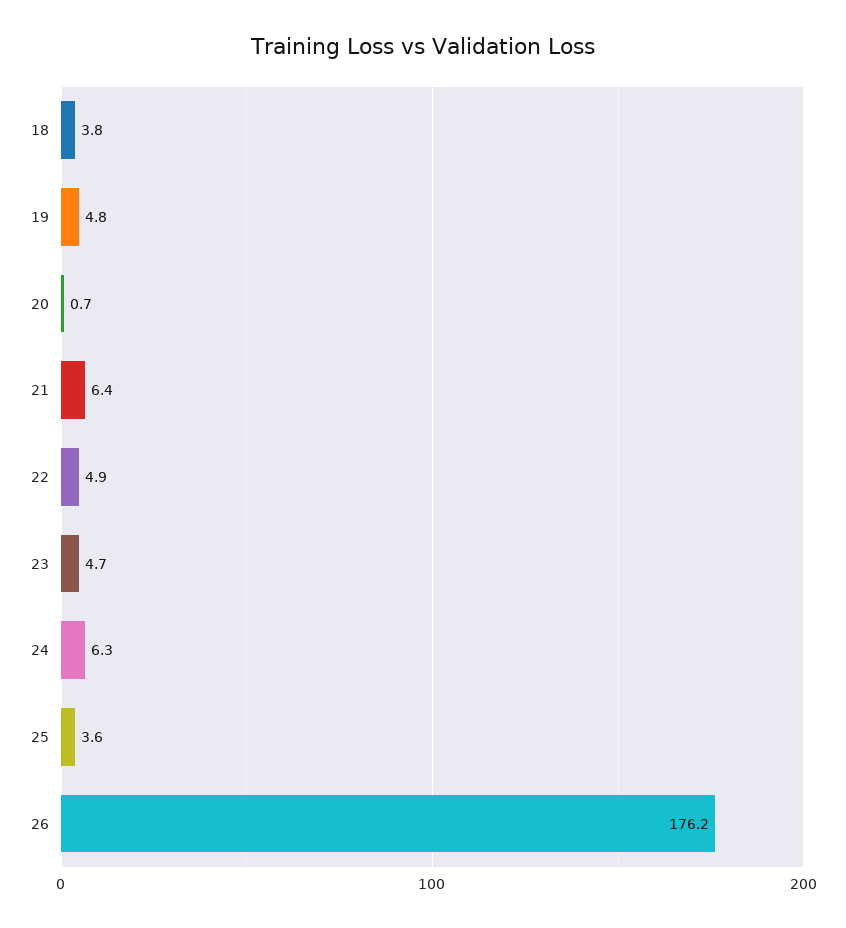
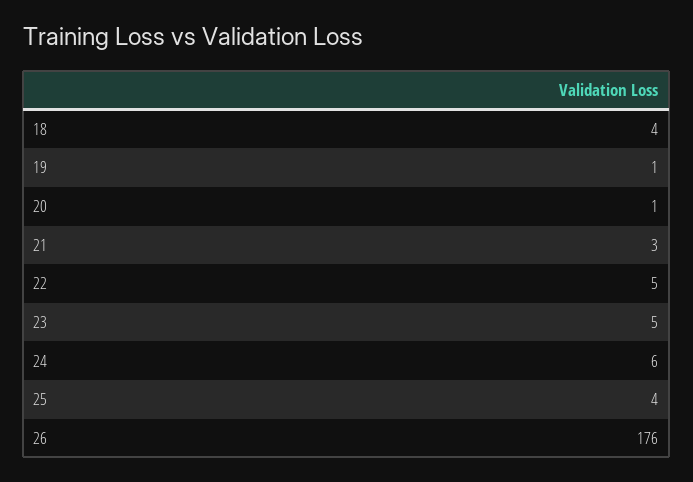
  {
    "18": 3.8,
-   "19": 4.8,
+   "19": 1,
    "20": 0.7,
-   "21": 6.4,
+   "21": 3,
    "22": 4.9,
    "23": 4.7,
    "24": 6.3,
    "25": 3.6,
    "26": 176.2
  }

